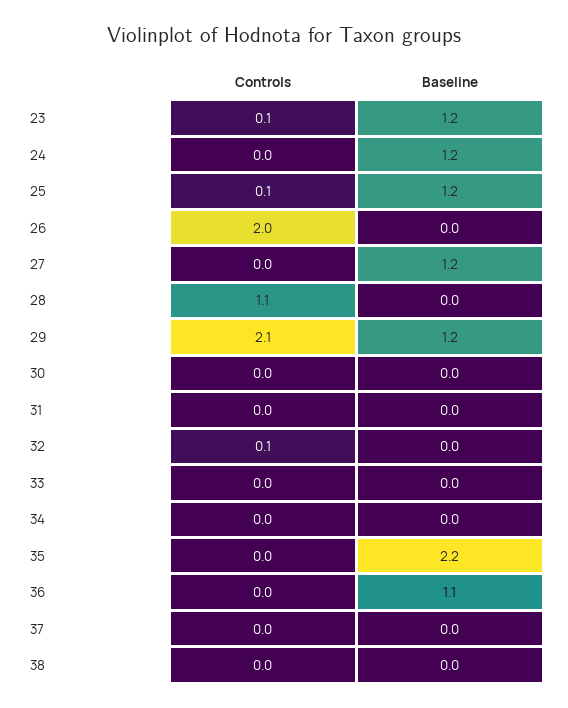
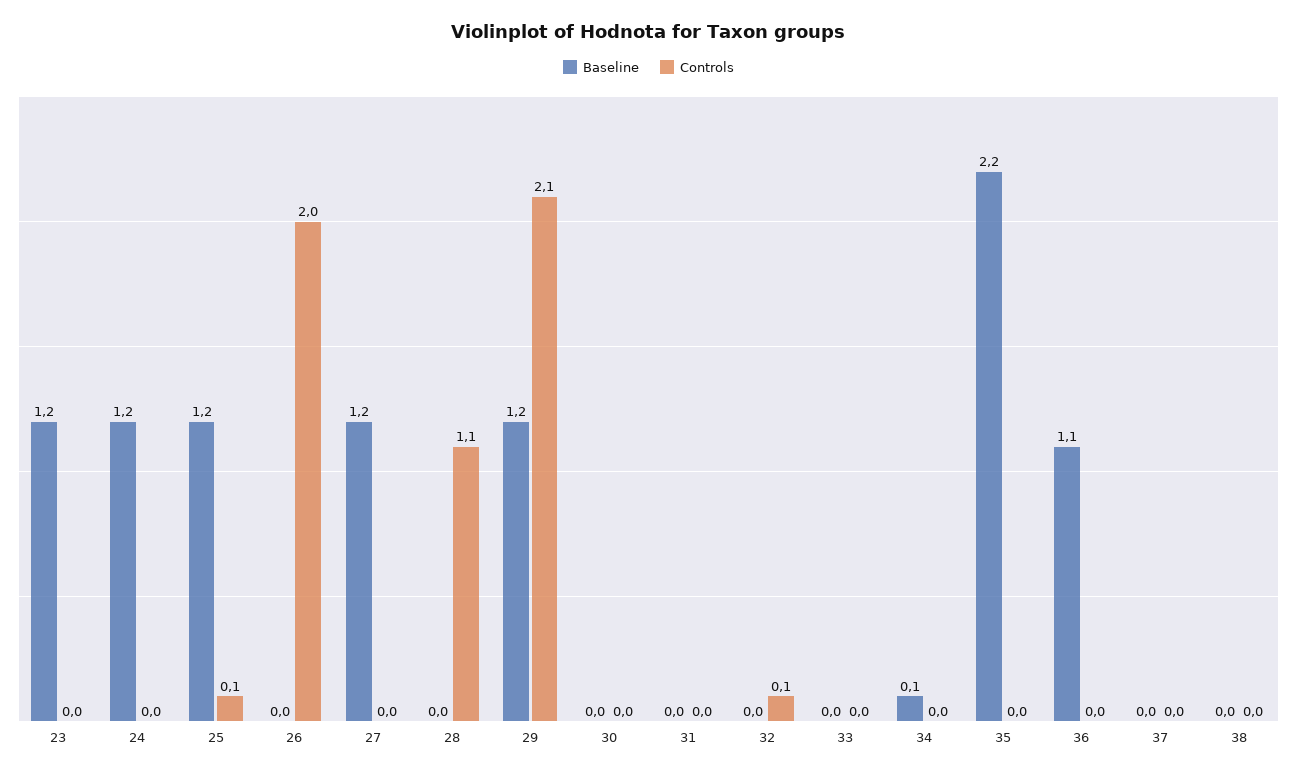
  {
    "Controls": {
-     "23": 0.1,
+     "23": 0,
      "24": 0,
      "25": 0.1,
      "26": 2,
      "27": 0,
      "28": 1.1,
      "29": 2.1,
      "30": 0,
      "31": 0,
      "32": 0.1,
      "33": 0,
      "34": 0,
      "35": 0,
      "36": 0,
      "37": 0,
      "38": 0
    },
    "Baseline": {
      "23": 1.2,
      "24": 1.2,
      "25": 1.2,
      "26": 0,
      "27": 1.2,
      "28": 0,
      "29": 1.2,
      "30": 0,
      "31": 0,
      "32": 0,
      "33": 0,
-     "34": 0,
+     "34": 0.1,
      "35": 2.2,
      "36": 1.1,
      "37": 0,
      "38": 0
    }
  }

